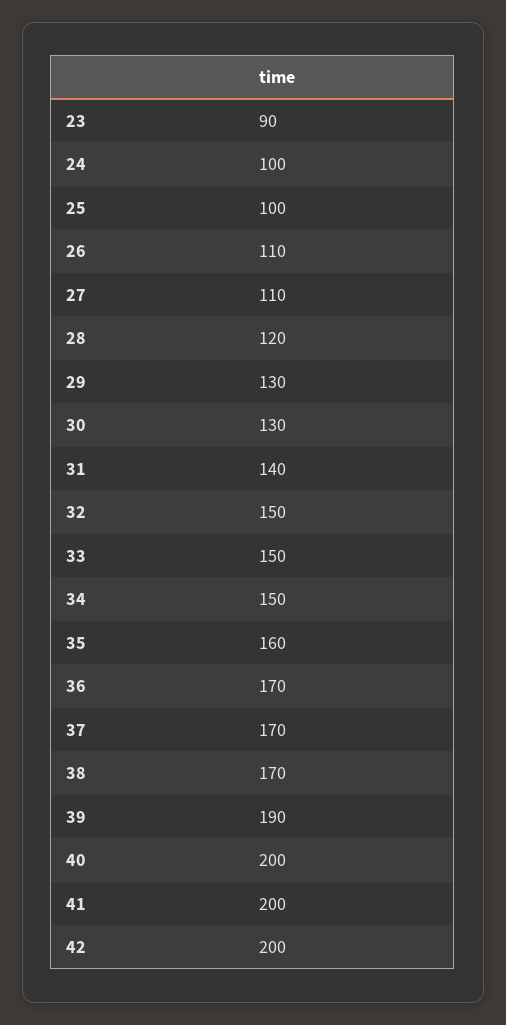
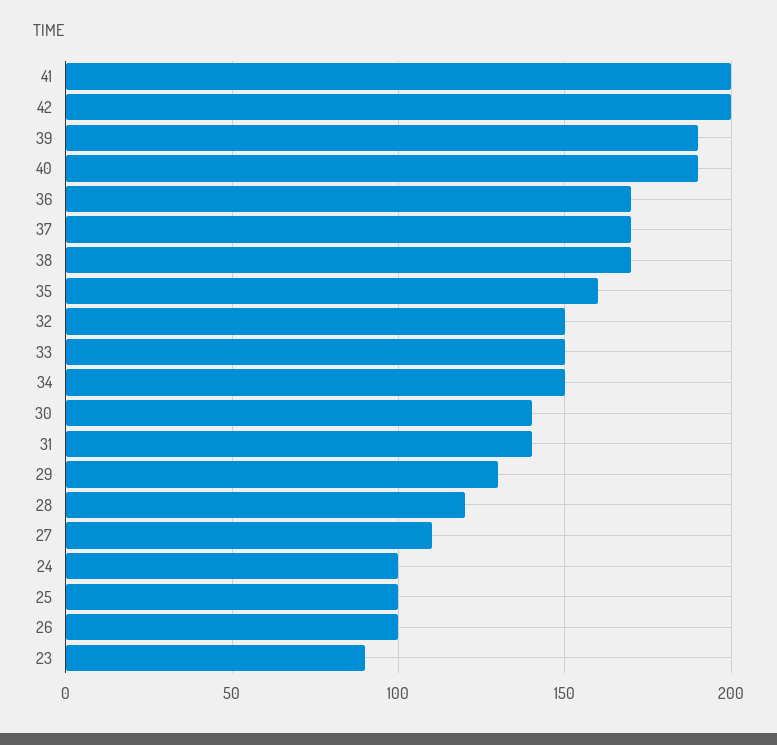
  {
    "23": 90,
    "24": 100,
    "25": 100,
-   "26": 110,
+   "26": 100,
    "27": 110,
    "28": 120,
    "29": 130,
-   "30": 130,
+   "30": 140,
    "31": 140,
    "32": 150,
    "33": 150,
    "34": 150,
    "35": 160,
    "36": 170,
    "37": 170,
    "38": 170,
    "39": 190,
-   "40": 200,
+   "40": 190,
    "41": 200,
    "42": 200
  }

